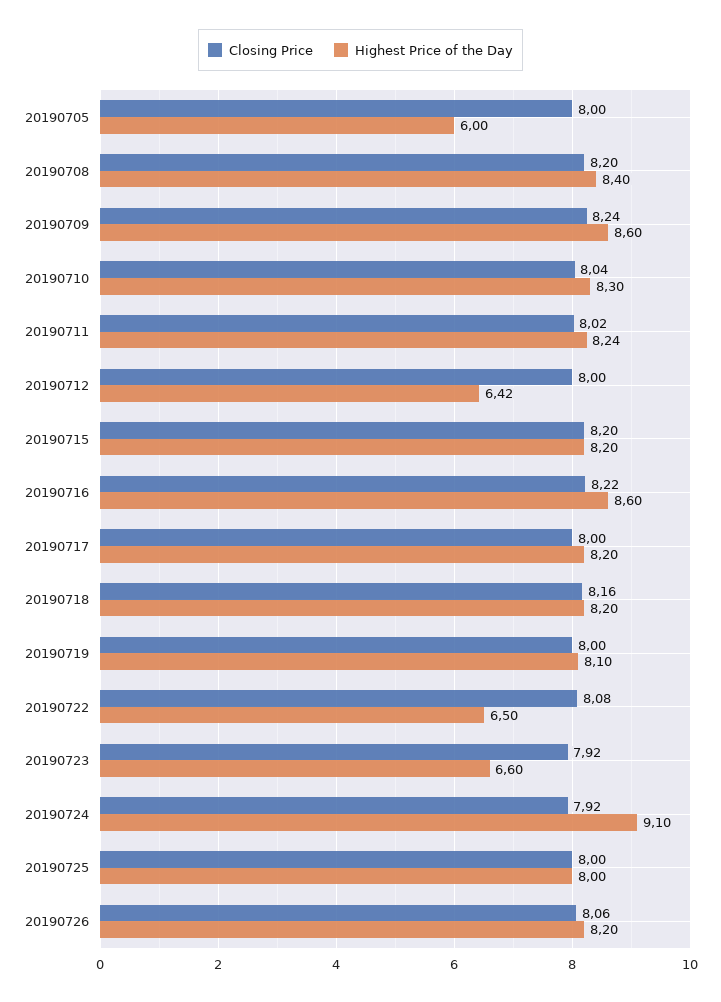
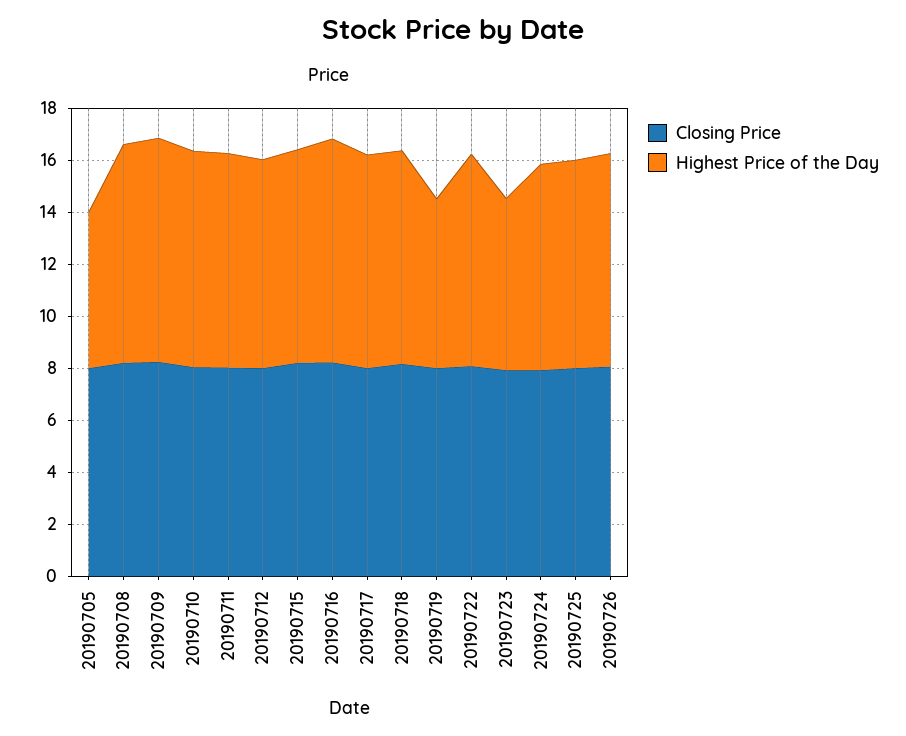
  {
    "Closing Price": {
      "20190705": 8,
      "20190708": 8.2,
      "20190709": 8.24,
      "20190710": 8.04,
      "20190711": 8.02,
      "20190712": 8,
      "20190715": 8.2,
      "20190716": 8.22,
      "20190717": 8,
      "20190718": 8.16,
      "20190719": 8,
      "20190722": 8.08,
      "20190723": 7.92,
      "20190724": 7.92,
      "20190725": 8,
      "20190726": 8.06
    },
    "Highest Price of the Day": {
      "20190705": 6,
      "20190708": 8.4,
      "20190709": 8.6,
      "20190710": 8.3,
      "20190711": 8.24,
-     "20190712": 6.42,
+     "20190712": 8,
      "20190715": 8.2,
      "20190716": 8.6,
      "20190717": 8.2,
      "20190718": 8.2,
-     "20190719": 8.1,
+     "20190719": 6.5,
-     "20190722": 6.5,
+     "20190722": 8,
      "20190723": 6.6,
-     "20190724": 9.1,
+     "20190724": 8,
      "20190725": 8,
      "20190726": 8.2
    }
  }

